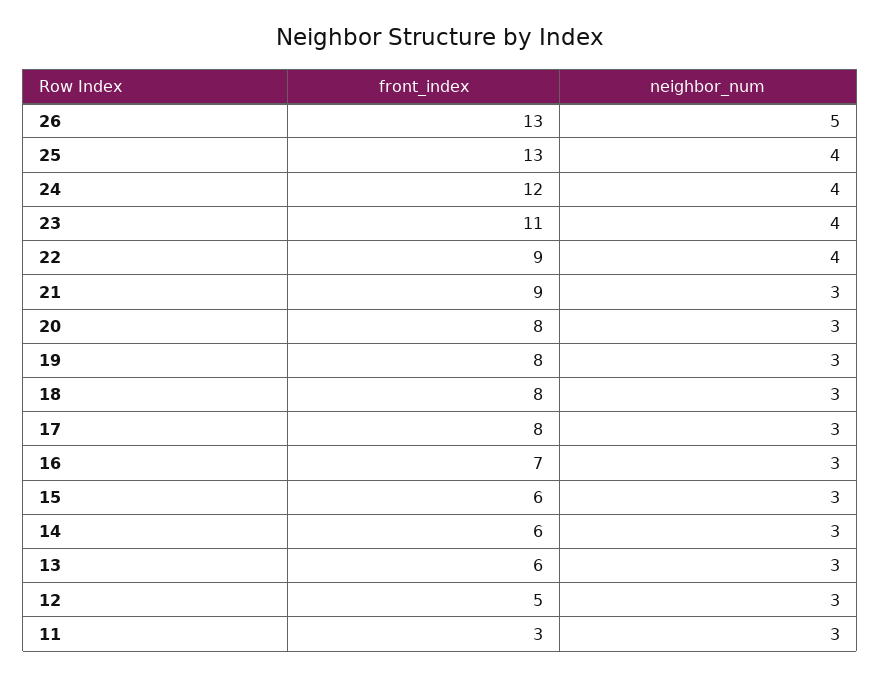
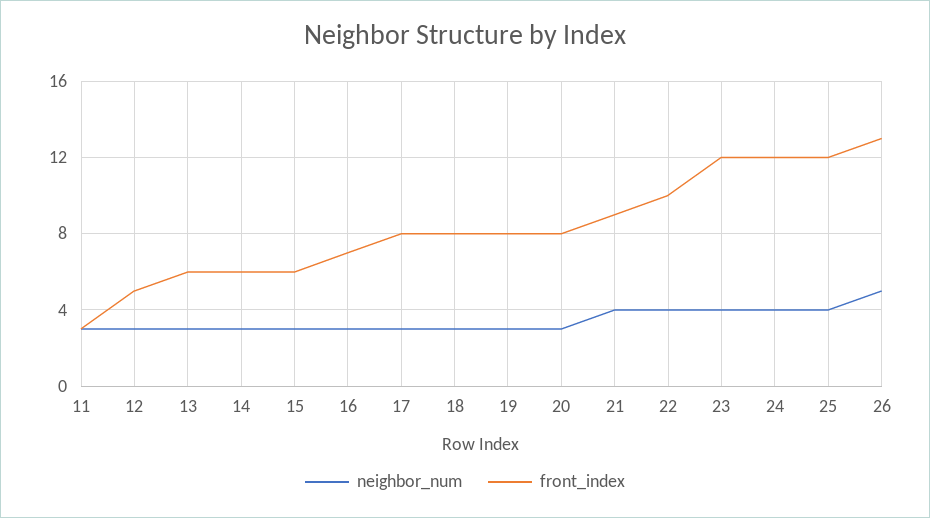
  {
    "front_index": {
      "26": 13,
-     "25": 13,
+     "25": 12,
      "24": 12,
-     "23": 11,
+     "23": 12,
-     "22": 9,
+     "22": 10,
      "21": 9,
      "20": 8,
      "19": 8,
      "18": 8,
      "17": 8,
      "16": 7,
      "15": 6,
      "14": 6,
      "13": 6,
      "12": 5,
      "11": 3
    },
    "neighbor_num": {
      "26": 5,
      "25": 4,
      "24": 4,
      "23": 4,
      "22": 4,
-     "21": 3,
+     "21": 4,
      "20": 3,
      "19": 3,
      "18": 3,
      "17": 3,
      "16": 3,
      "15": 3,
      "14": 3,
      "13": 3,
      "12": 3,
      "11": 3
    }
  }

